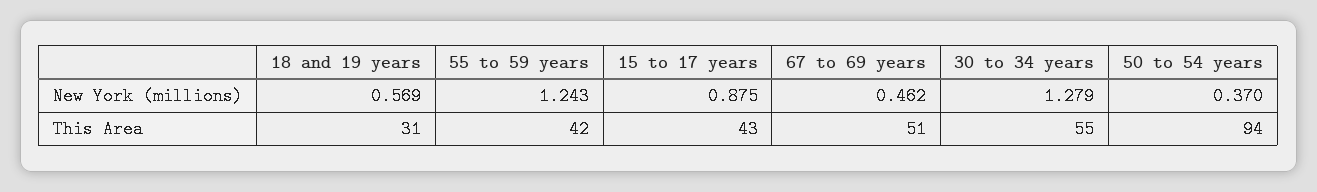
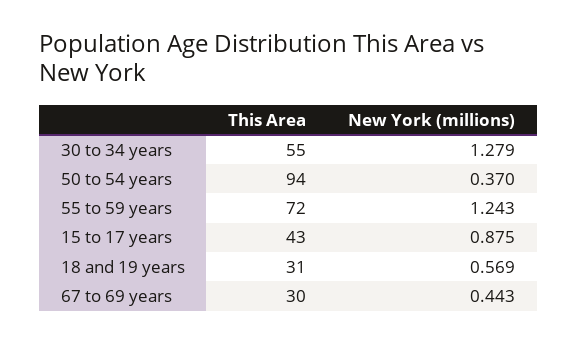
  {
    "18 and 19 years": {
      "New York (millions)": 0.569,
      "This Area": 31
    },
    "55 to 59 years": {
      "New York (millions)": 1.243,
-     "This Area": 42
+     "This Area": 72
    },
    "15 to 17 years": {
      "New York (millions)": 0.875,
      "This Area": 43
    },
    "67 to 69 years": {
-     "New York (millions)": 0.462,
+     "New York (millions)": 0.443,
-     "This Area": 51
+     "This Area": 30
    },
    "30 to 34 years": {
      "New York (millions)": 1.279,
      "This Area": 55
    },
    "50 to 54 years": {
      "New York (millions)": 0.37,
      "This Area": 94
    }
  }

